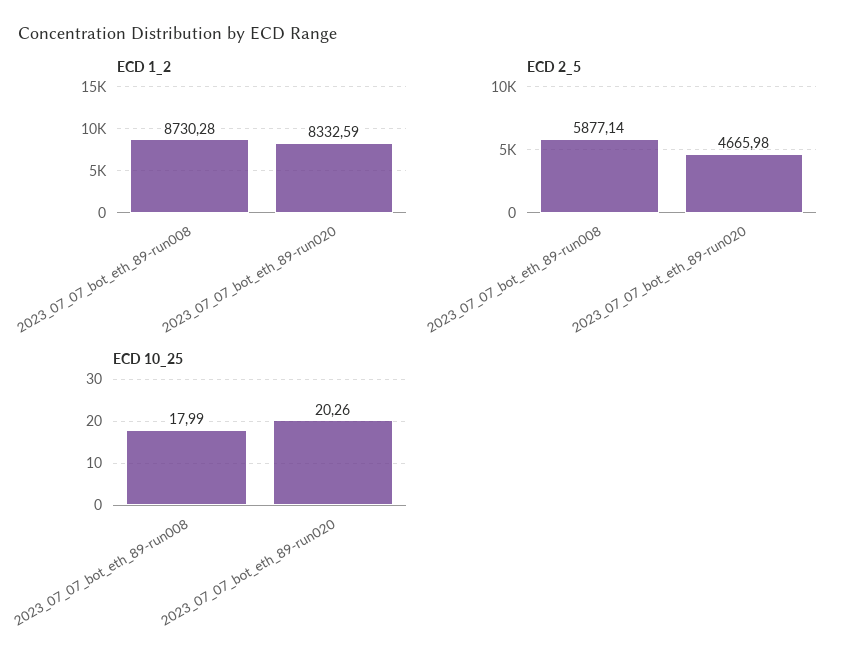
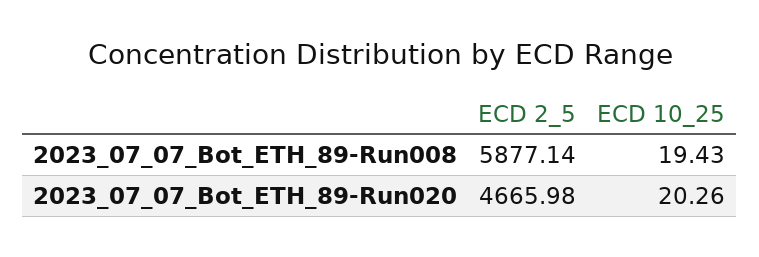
  {
-   "ECD 1_2": {
-     "2023_07_07_bot_eth_89-run008": 8730.28,
-     "2023_07_07_bot_eth_89-run020": 8332.59
-   },
    "ECD 2_5": {
      "2023_07_07_bot_eth_89-run008": 5877.14,
      "2023_07_07_bot_eth_89-run020": 4665.98
    },
    "ECD 10_25": {
-     "2023_07_07_bot_eth_89-run008": 17.99,
+     "2023_07_07_bot_eth_89-run008": 19.43,
      "2023_07_07_bot_eth_89-run020": 20.26
    }
  }

